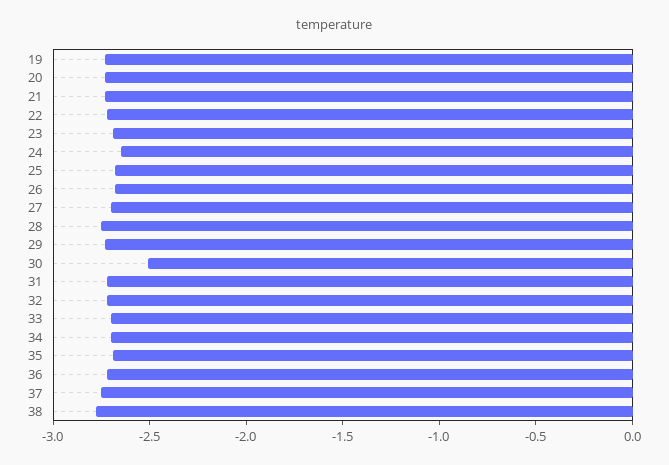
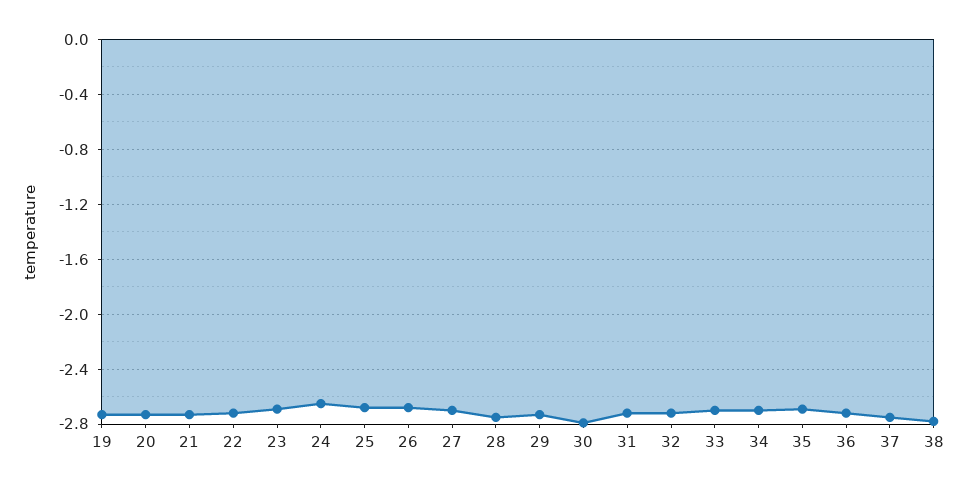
  {
    "19": -2.75,
    "20": -2.75,
    "21": -2.75,
    "22": -2.7,
    "23": -2.7,
    "24": -2.65,
    "25": -2.7,
    "26": -2.7,
    "27": -2.7,
    "28": -2.75,
    "29": -2.75,
-   "30": -2.5,
+   "30": -2.8,
    "31": -2.7,
    "32": -2.7,
    "33": -2.7,
    "34": -2.7,
    "35": -2.7,
    "36": -2.7,
    "37": -2.75,
    "38": -2.8
  }

